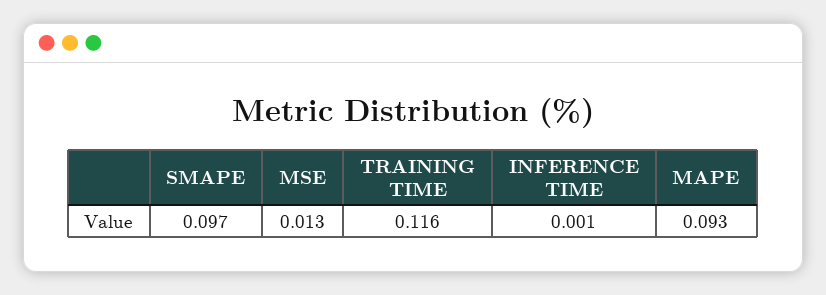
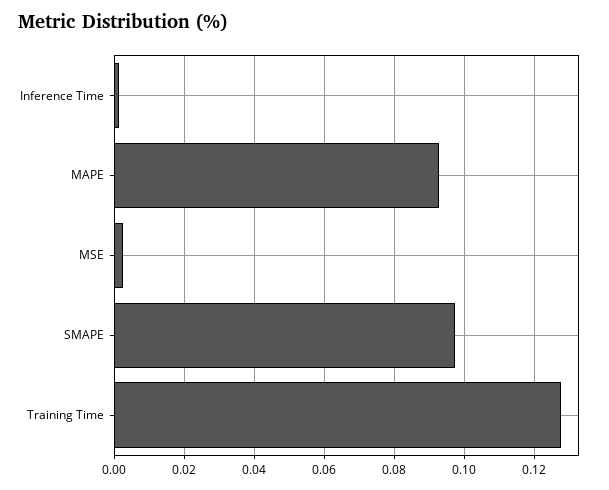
  {
    "SMAPE": 0.097,
-   "MSE": 0.013,
+   "MSE": 0.002,
-   "TRAINING TIME": 0.116,
+   "TRAINING TIME": 0.128,
    "INFERENCE TIME": 0.001,
    "MAPE": 0.093
  }

